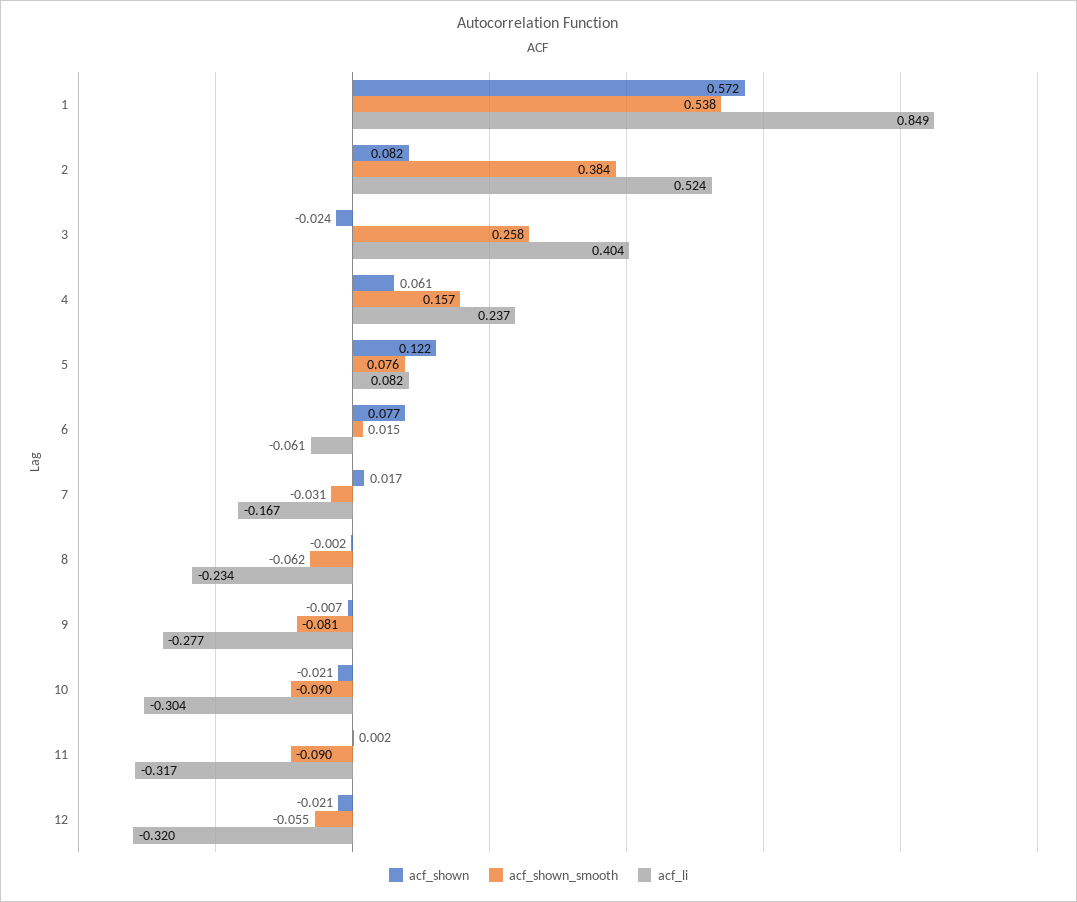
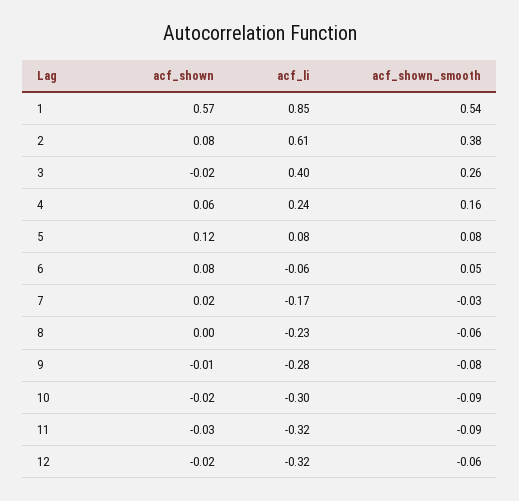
  {
    "acf_shown": {
      "1": 0.572,
      "2": 0.082,
      "3": -0.024,
      "4": 0.061,
      "5": 0.122,
      "6": 0.077,
      "7": 0.017,
      "8": -0.002,
      "9": -0.007,
      "10": -0.021,
-     "11": 0.002,
+     "11": -0.03,
      "12": -0.021
    },
    "acf_shown_smooth": {
      "1": 0.538,
      "2": 0.384,
      "3": 0.258,
      "4": 0.157,
      "5": 0.076,
-     "6": 0.015,
+     "6": 0.05,
      "7": -0.031,
      "8": -0.062,
      "9": -0.081,
      "10": -0.09,
      "11": -0.09,
      "12": -0.055
    },
    "acf_li": {
      "1": 0.849,
-     "2": 0.524,
+     "2": 0.61,
      "3": 0.404,
      "4": 0.237,
      "5": 0.082,
      "6": -0.061,
      "7": -0.167,
      "8": -0.234,
      "9": -0.277,
      "10": -0.304,
      "11": -0.317,
      "12": -0.32
    }
  }

